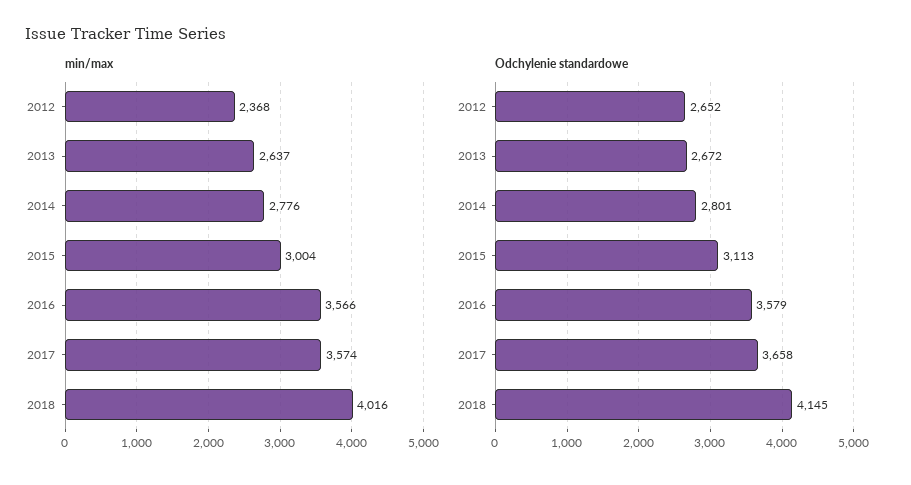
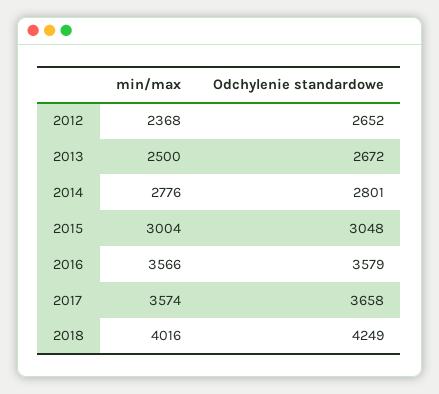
  {
    "min/max": {
      "2012": 2368,
-     "2013": 2637,
+     "2013": 2500,
      "2014": 2776,
      "2015": 3004,
      "2016": 3566,
      "2017": 3574,
      "2018": 4016
    },
    "Odchylenie standardowe": {
      "2012": 2652,
      "2013": 2672,
      "2014": 2801,
-     "2015": 3113,
+     "2015": 3048,
      "2016": 3579,
      "2017": 3658,
-     "2018": 4145
+     "2018": 4249
    }
  }

